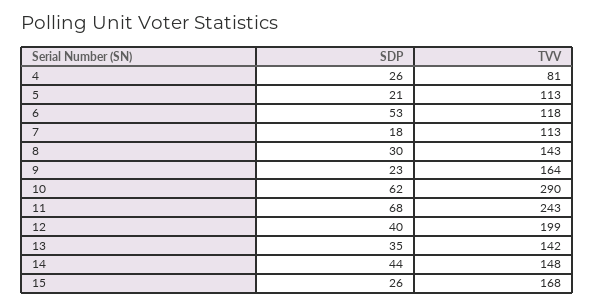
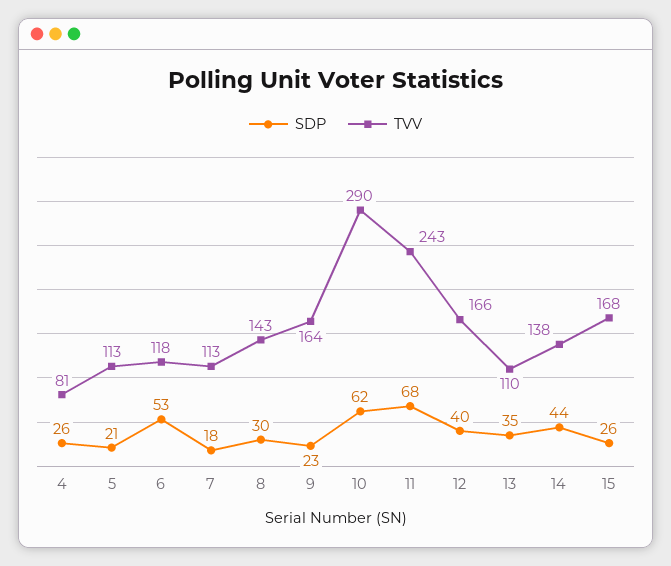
  {
    "SDP": {
      "4": 26,
      "5": 21,
      "6": 53,
      "7": 18,
      "8": 30,
      "9": 23,
      "10": 62,
      "11": 68,
      "12": 40,
      "13": 35,
      "14": 44,
      "15": 26
    },
    "TVV": {
      "4": 81,
      "5": 113,
      "6": 118,
      "7": 113,
      "8": 143,
      "9": 164,
      "10": 290,
      "11": 243,
-     "12": 199,
+     "12": 166,
-     "13": 142,
+     "13": 110,
-     "14": 148,
+     "14": 138,
      "15": 168
    }
  }

